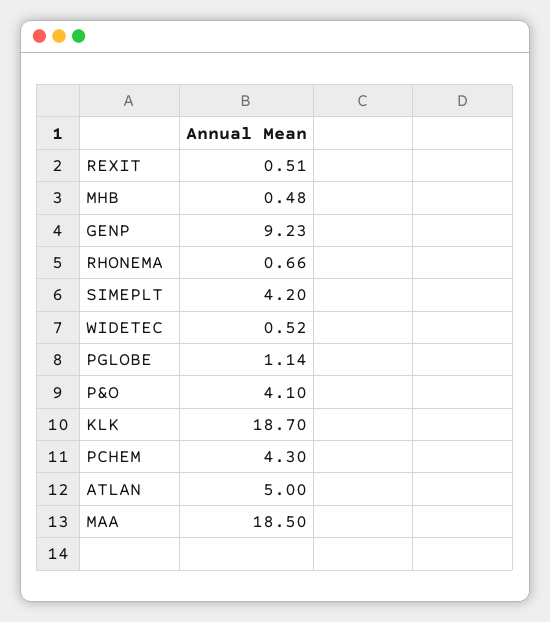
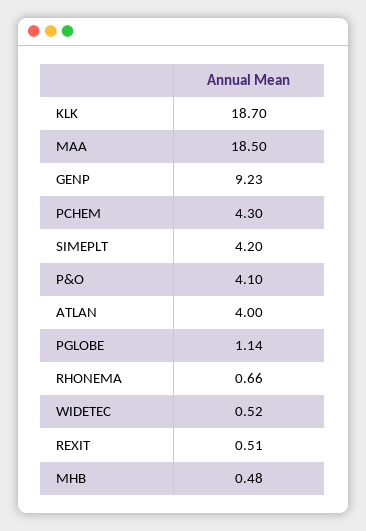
  {
    "REXIT": 0.51,
    "MHB": 0.48,
    "GENP": 9.23,
    "RHONEMA": 0.66,
    "SIMEPLT": 4.2,
    "WIDETEC": 0.52,
    "PGLOBE": 1.14,
    "P&O": 4.1,
    "KLK": 18.7,
    "PCHEM": 4.3,
-   "ATLAN": 5,
+   "ATLAN": 4,
    "MAA": 18.5
  }

